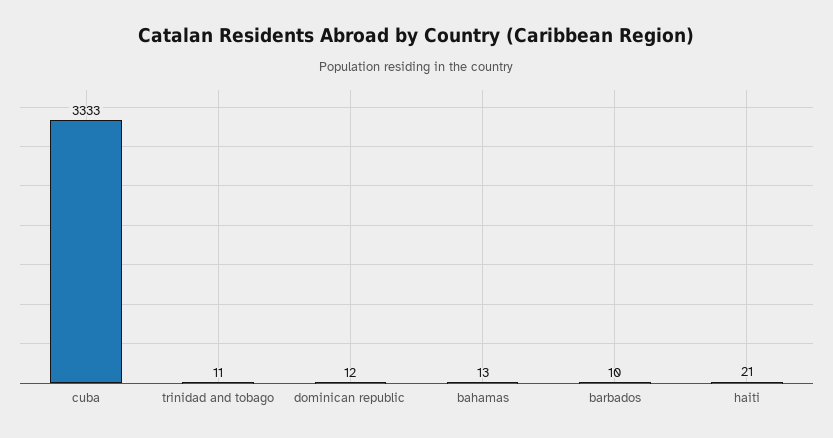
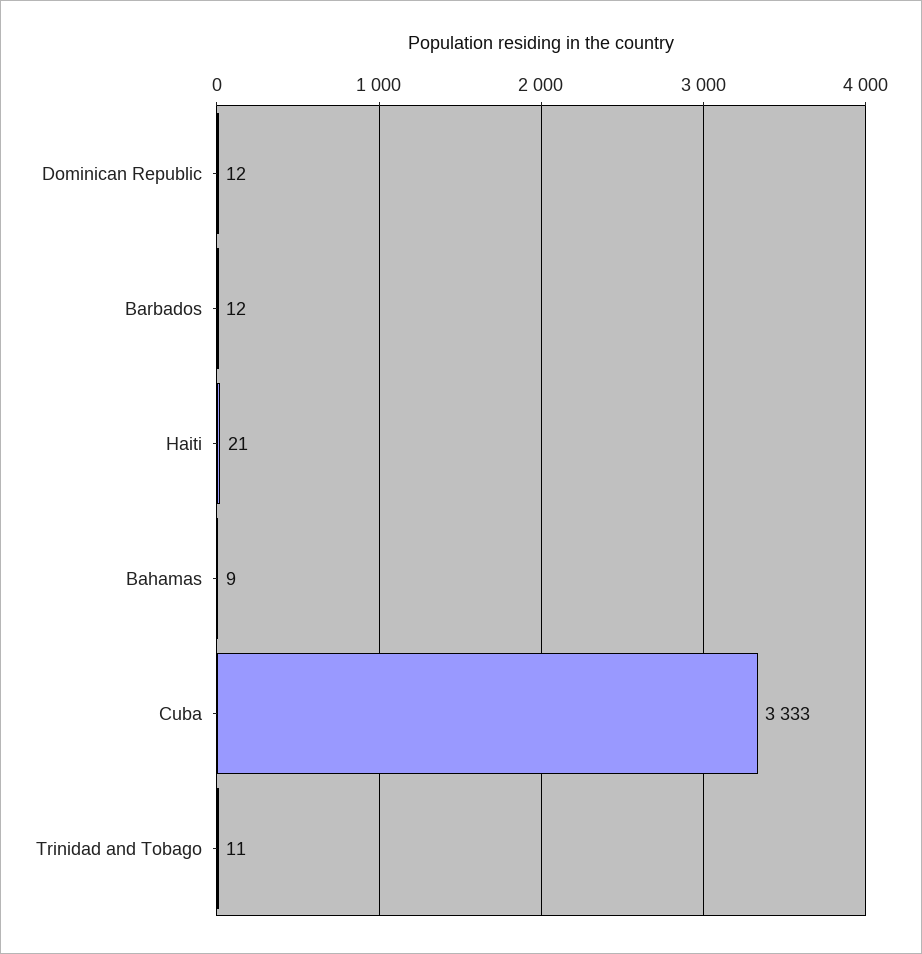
  {
    "cuba": 3333,
    "trinidad and tobago": 11,
    "dominican republic": 12,
-   "bahamas": 13,
+   "bahamas": 9,
-   "barbados": 10,
+   "barbados": 12,
    "haiti": 21
  }

